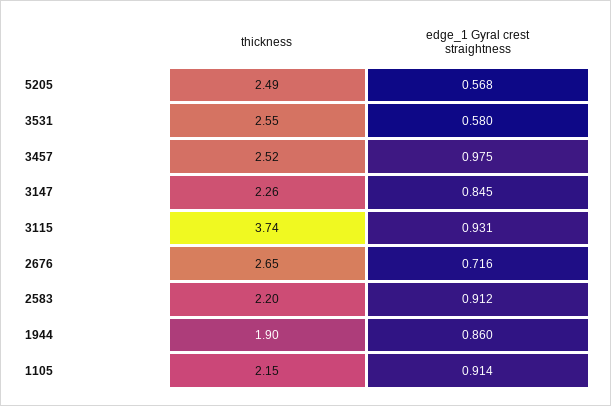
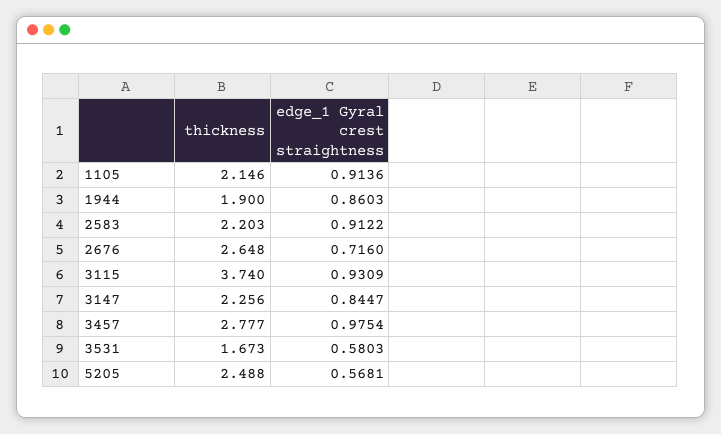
  {
    "thickness": {
      "5205": 2.488,
-     "3531": 2.55,
+     "3531": 1.673,
-     "3457": 2.52,
+     "3457": 2.777,
      "3147": 2.256,
      "3115": 3.74,
      "2676": 2.648,
      "2583": 2.203,
      "1944": 1.9,
      "1105": 2.146
    },
    "edge_1 Gyral crest straightness": {
      "5205": 0.5681,
      "3531": 0.5803,
      "3457": 0.9754,
      "3147": 0.8447,
      "3115": 0.9309,
      "2676": 0.716,
      "2583": 0.9122,
      "1944": 0.8603,
      "1105": 0.9136
    }
  }

